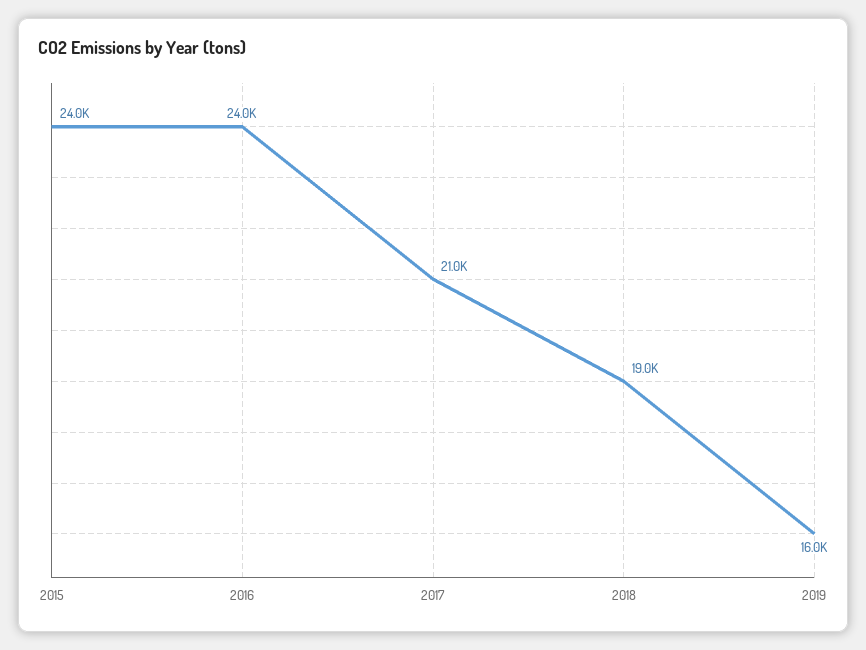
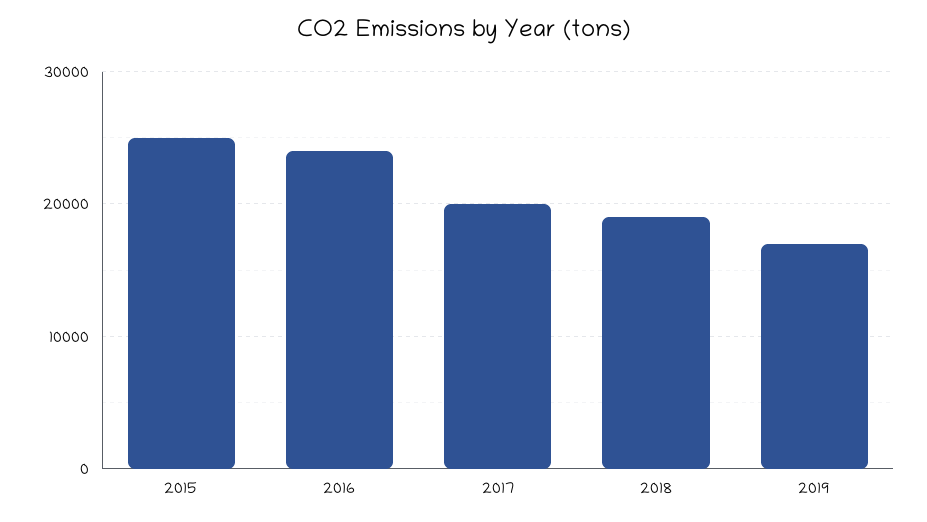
  {
-   "2015": 24000,
+   "2015": 25000,
    "2016": 24000,
-   "2017": 21000,
+   "2017": 20000,
    "2018": 19000,
-   "2019": 16000
+   "2019": 17000
  }

